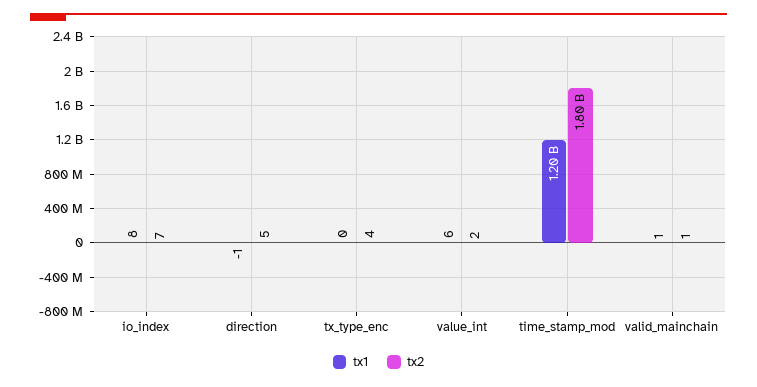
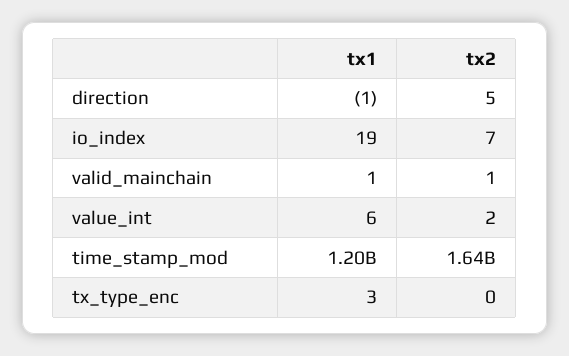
  {
    "tx1": {
-     "io_index": 8,
+     "io_index": 19,
      "direction": -1,
-     "tx_type_enc": 0,
+     "tx_type_enc": 3,
      "value_int": 6,
      "time_stamp_mod": 1200000000,
      "valid_mainchain": 1
    },
    "tx2": {
      "io_index": 7,
      "direction": 5,
-     "tx_type_enc": 4,
+     "tx_type_enc": 0,
      "value_int": 2,
-     "time_stamp_mod": 1800000000,
+     "time_stamp_mod": 1640000000,
      "valid_mainchain": 1
    }
  }

